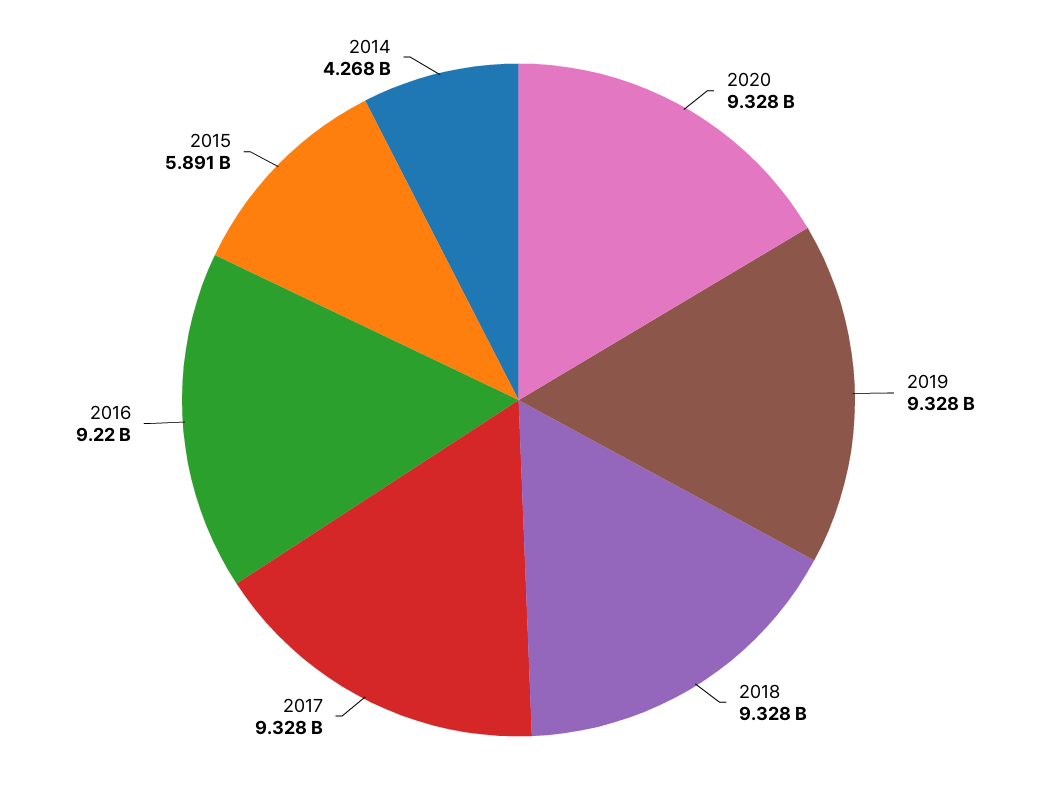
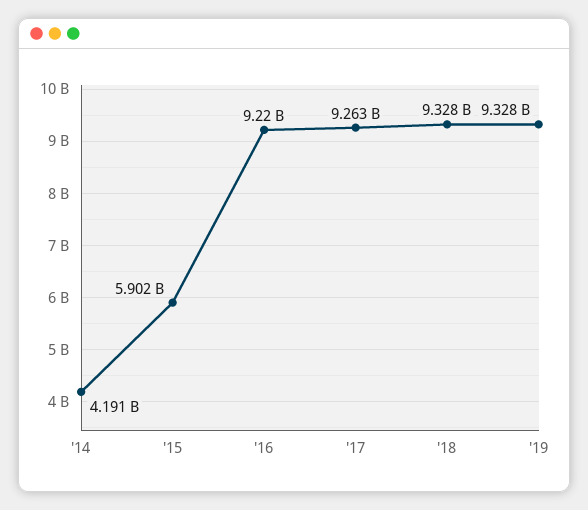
  {
-   "2020": 9328000000,
    "2019": 9328000000,
    "2018": 9328000000,
-   "2017": 9328000000,
+   "2017": 9263000000,
    "2016": 9220000000,
-   "2015": 5891000000,
+   "2015": 5902000000,
-   "2014": 4268000000
+   "2014": 4191000000
  }

